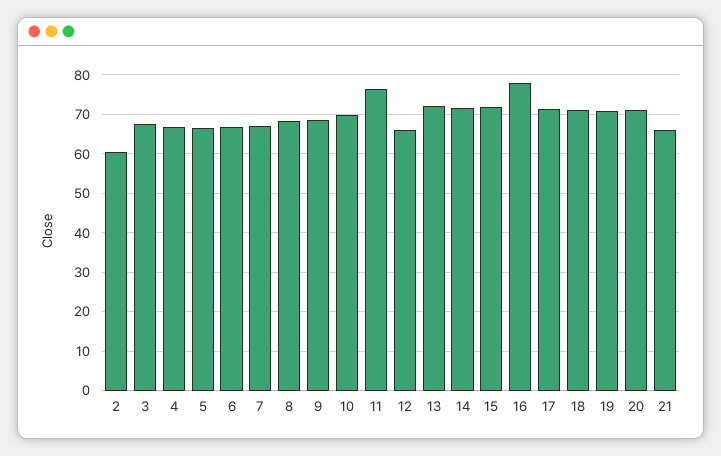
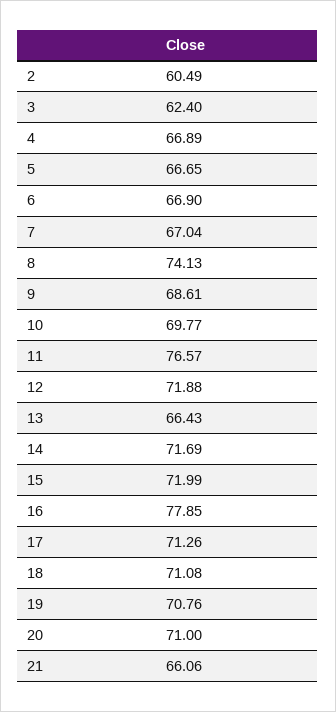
  {
    "2": 60.49,
-   "3": 68,
+   "3": 62.4,
    "4": 66.89,
    "5": 66.65,
    "6": 66.9,
    "7": 67.04,
-   "8": 68,
+   "8": 74.13,
    "9": 68.61,
    "10": 69.77,
    "11": 76.57,
-   "12": 66,
+   "12": 71.88,
-   "13": 72,
+   "13": 66.43,
    "14": 71.69,
    "15": 71.99,
    "16": 77.85,
    "17": 71.26,
    "18": 71.08,
    "19": 70.76,
    "20": 71,
    "21": 66.06
  }

